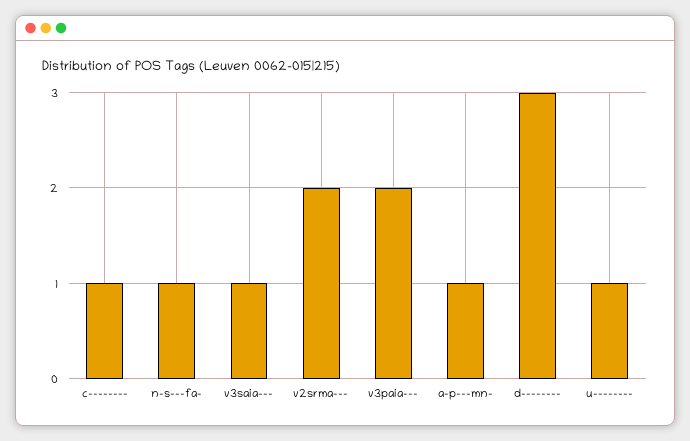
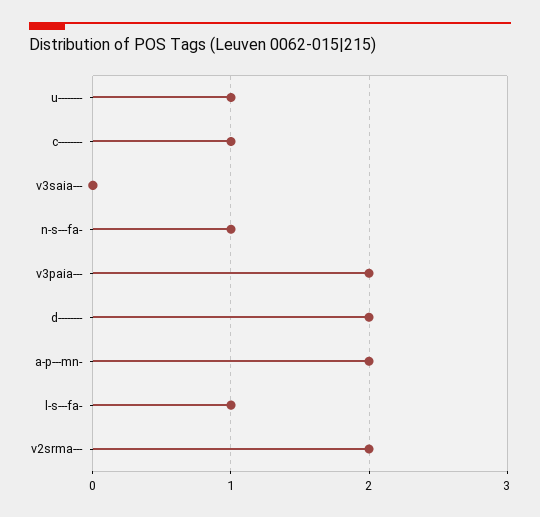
  {
    "c--------": 1,
    "n-s---fa-": 1,
-   "v3saia---": 1,
+   "v3saia---": 0,
    "v2srma---": 2,
    "v3paia---": 2,
-   "a-p---mn-": 1,
+   "a-p---mn-": 2,
-   "d--------": 3,
+   "d--------": 2,
-   "u--------": 1
+   "u--------": 1,
+   "l-s---fa-": 1
  }

